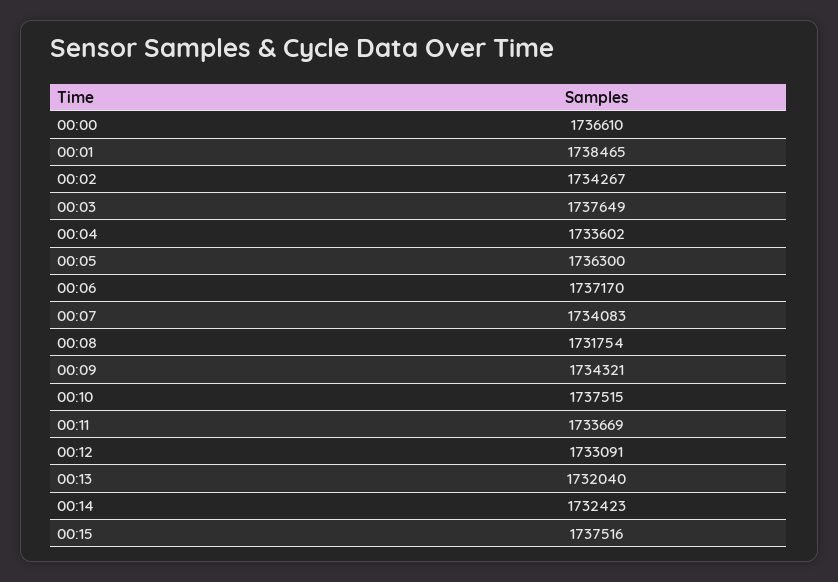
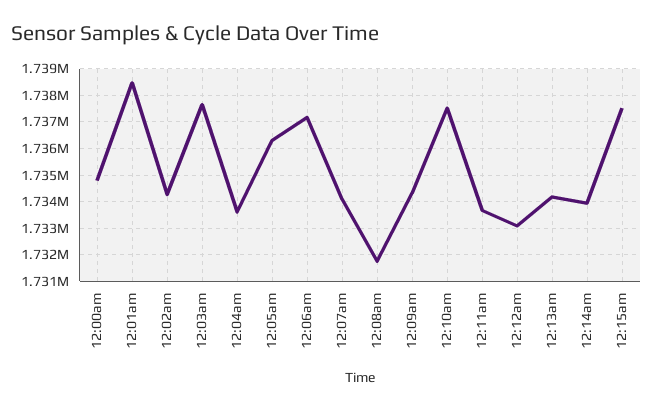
  {
-   "00:00": 1736610,
+   "00:00": 1734750,
    "00:01": 1738465,
    "00:02": 1734267,
    "00:03": 1737649,
    "00:04": 1733602,
    "00:05": 1736300,
    "00:06": 1737170,
    "00:07": 1734083,
    "00:08": 1731754,
    "00:09": 1734321,
    "00:10": 1737515,
    "00:11": 1733669,
    "00:12": 1733091,
-   "00:13": 1732040,
+   "00:13": 1734250,
-   "00:14": 1732423,
+   "00:14": 1734000,
    "00:15": 1737516
  }

